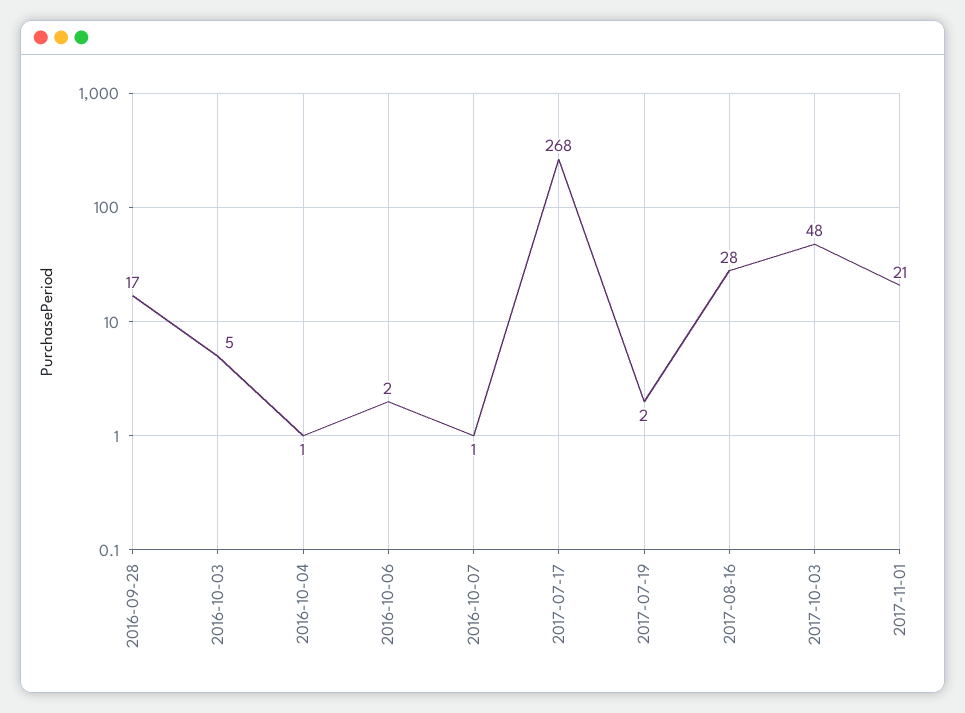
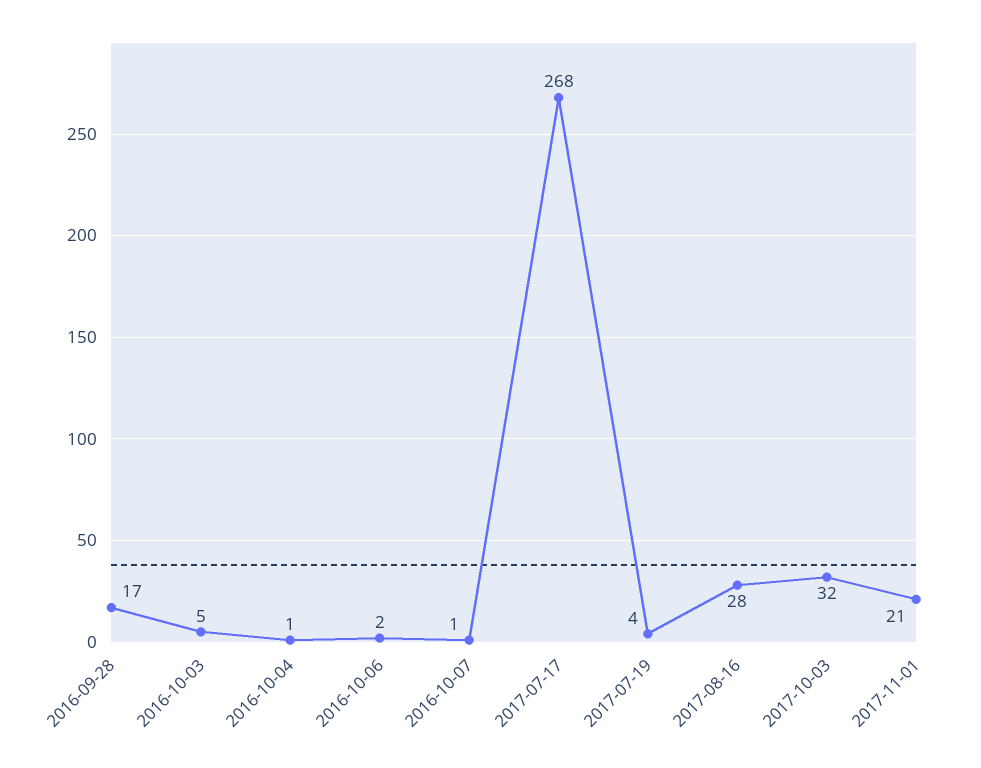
  {
    "2016-09-28": 17,
    "2016-10-03": 5,
    "2016-10-04": 1,
    "2016-10-06": 2,
    "2016-10-07": 1,
    "2017-07-17": 268,
-   "2017-07-19": 2,
+   "2017-07-19": 4,
    "2017-08-16": 28,
-   "2017-10-03": 48,
+   "2017-10-03": 32,
    "2017-11-01": 21
  }

